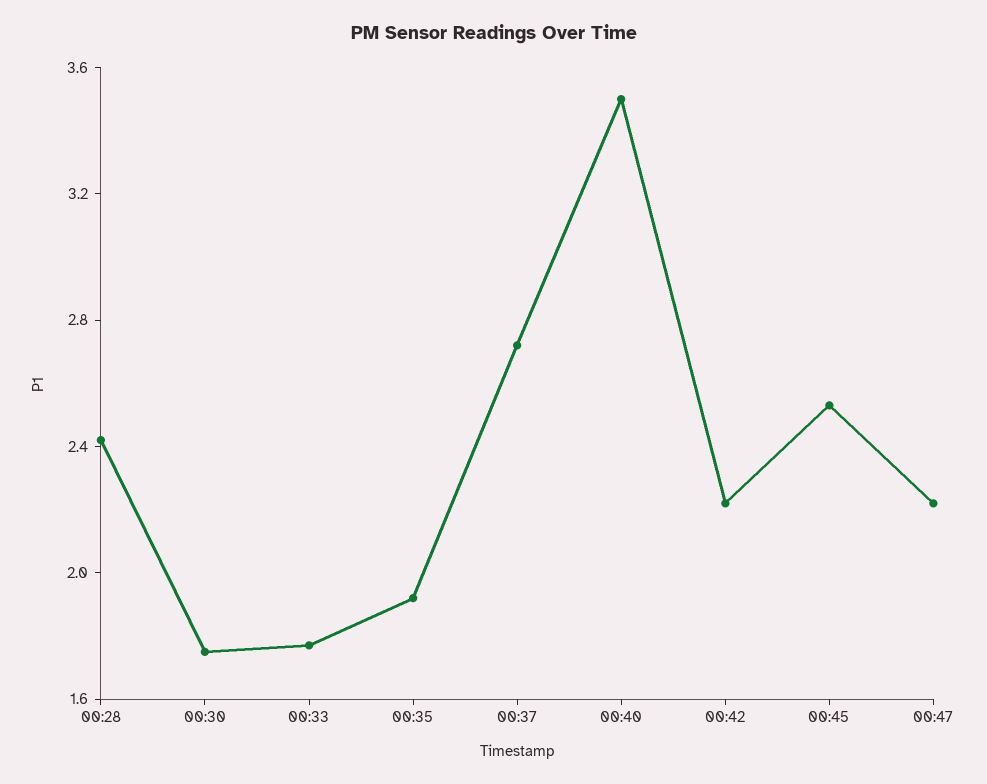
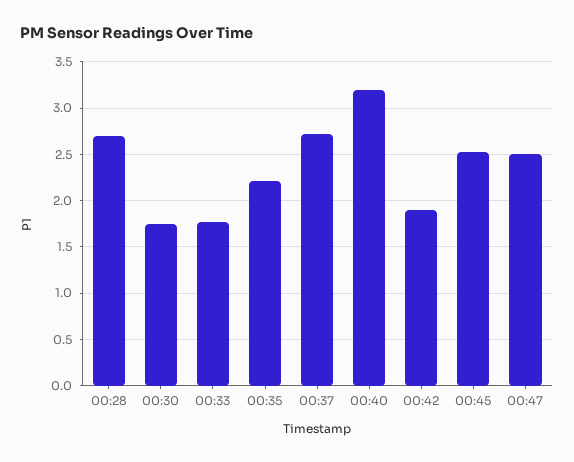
  {
-   "00:28": 2.4,
+   "00:28": 2.7,
    "00:30": 1.8,
    "00:33": 1.8,
-   "00:35": 1.9,
+   "00:35": 2.2,
    "00:37": 2.7,
-   "00:40": 3.5,
+   "00:40": 3.2,
-   "00:42": 2.2,
+   "00:42": 1.9,
    "00:45": 2.5,
-   "00:47": 2.2
+   "00:47": 2.5
  }

